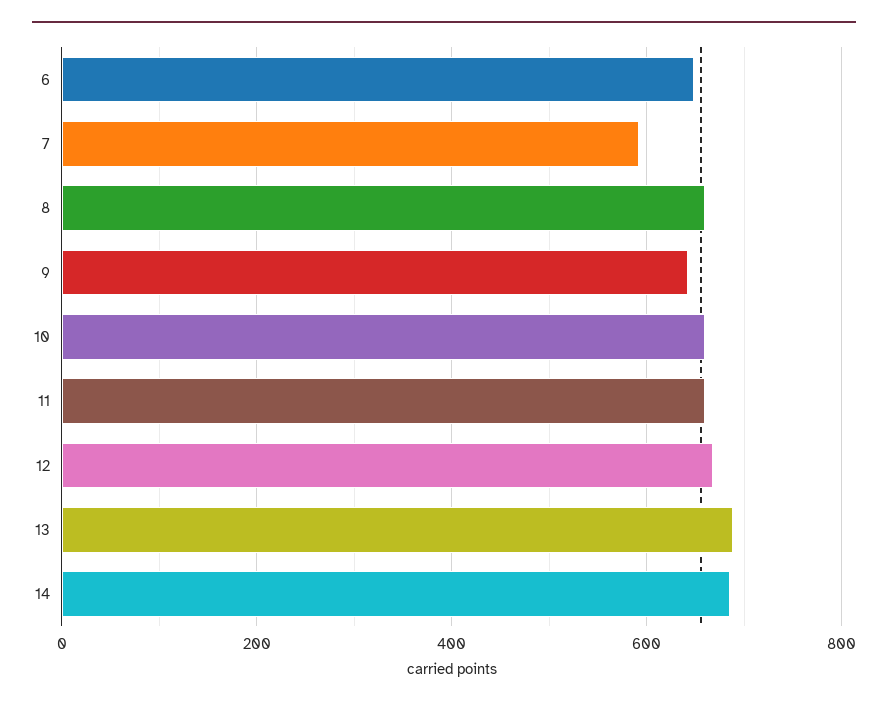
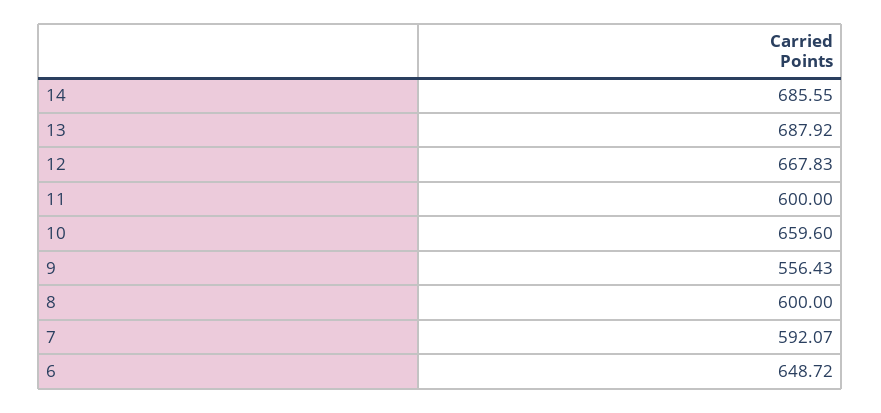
  {
    "6": 648.72,
    "7": 592.07,
-   "8": 660,
+   "8": 600,
-   "9": 640,
+   "9": 556.43,
    "10": 659.6,
-   "11": 660,
+   "11": 600,
    "12": 667.83,
    "13": 687.92,
    "14": 685.55
  }

